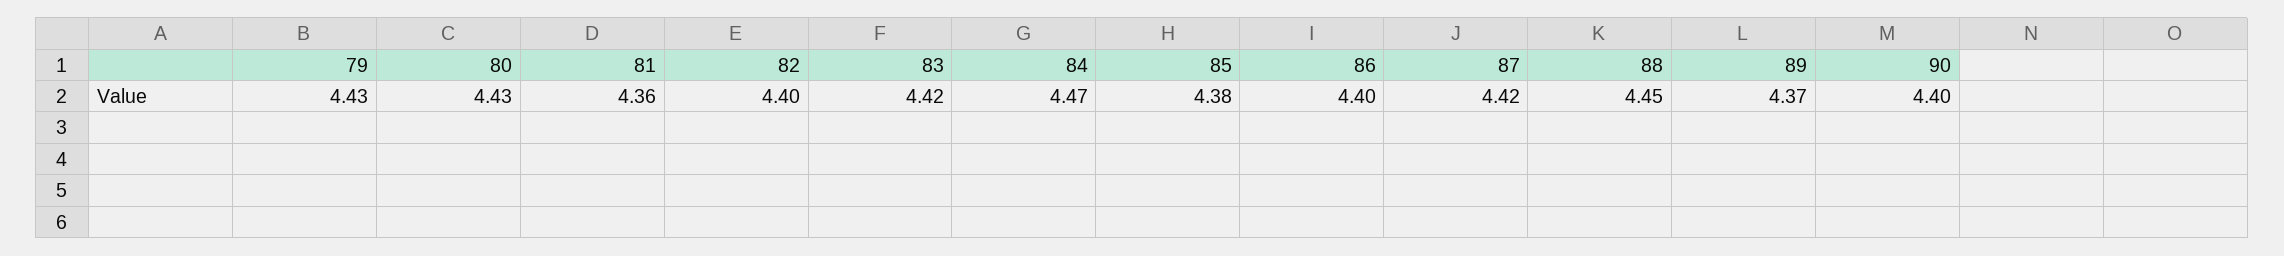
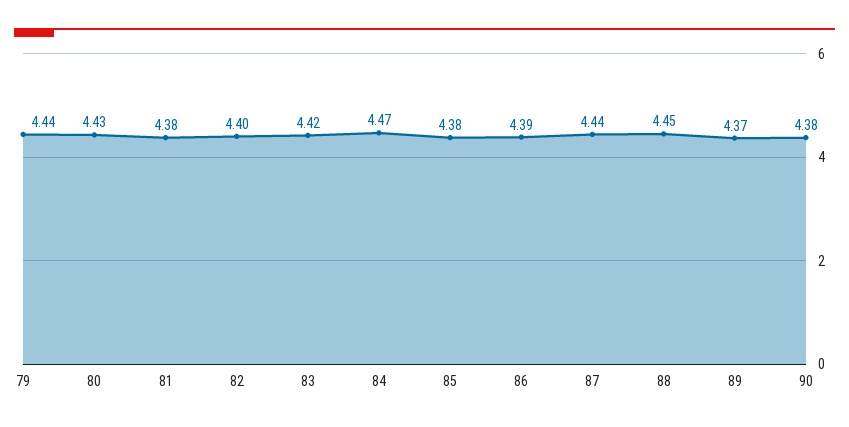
  {
-   "79": 4.43,
+   "79": 4.44,
    "80": 4.43,
-   "81": 4.36,
+   "81": 4.38,
    "82": 4.4,
    "83": 4.42,
    "84": 4.47,
    "85": 4.38,
-   "86": 4.4,
+   "86": 4.39,
-   "87": 4.42,
+   "87": 4.44,
    "88": 4.45,
    "89": 4.37,
-   "90": 4.4
+   "90": 4.38
  }

